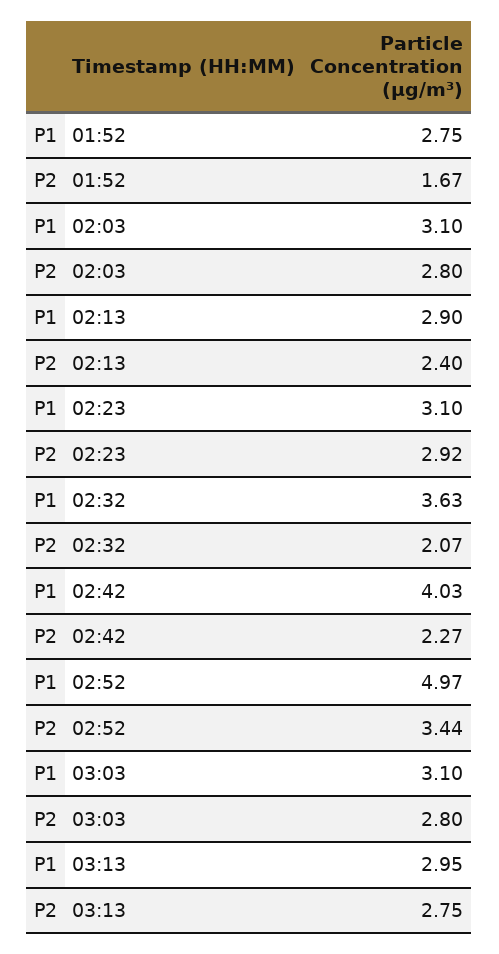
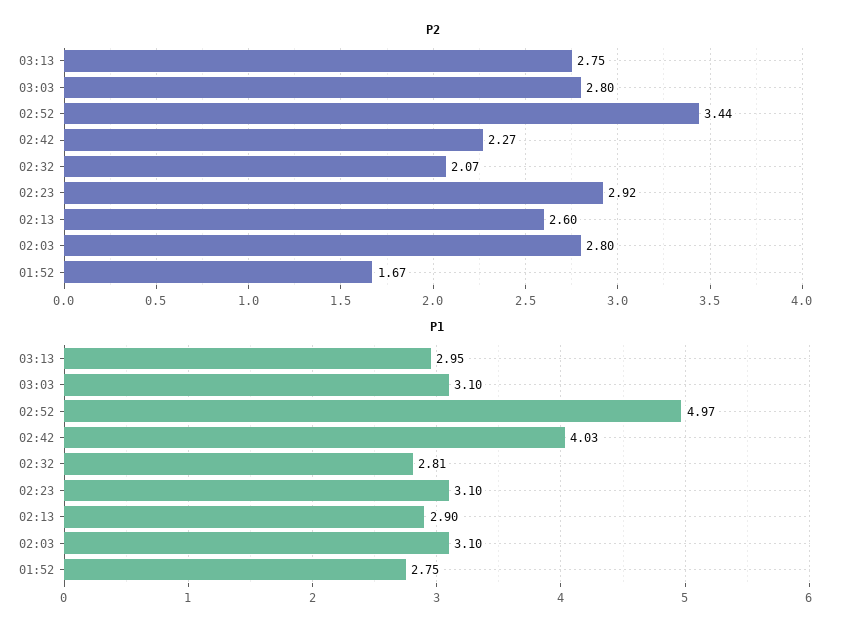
  {
    "P1": {
      "01:52": 2.75,
      "02:03": 3.1,
      "02:13": 2.9,
      "02:23": 3.1,
-     "02:32": 3.63,
+     "02:32": 2.81,
      "02:42": 4.03,
      "02:52": 4.97,
      "03:03": 3.1,
      "03:13": 2.95
    },
    "P2": {
      "01:52": 1.67,
      "02:03": 2.8,
-     "02:13": 2.4,
+     "02:13": 2.6,
      "02:23": 2.92,
      "02:32": 2.07,
      "02:42": 2.27,
      "02:52": 3.44,
      "03:03": 2.8,
      "03:13": 2.75
    }
  }

